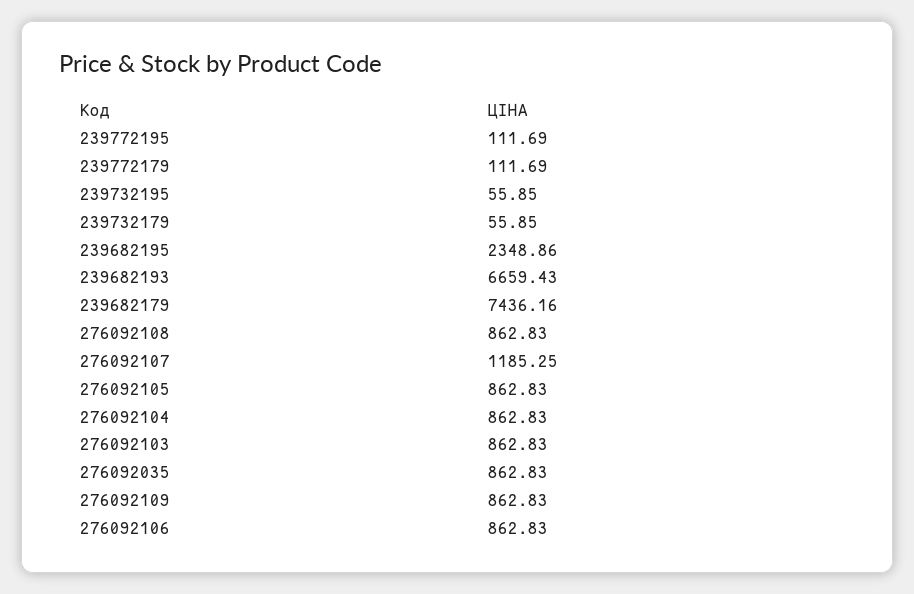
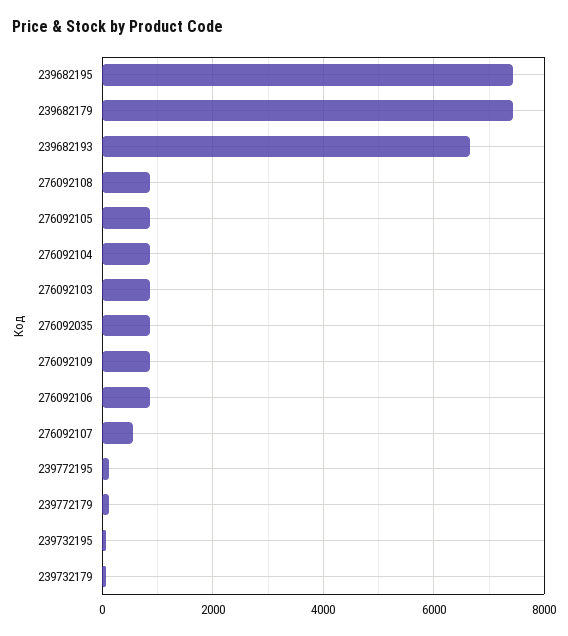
  {
    "239772195": 111.69,
    "239772179": 111.69,
    "239732195": 55.85,
    "239732179": 55.85,
-   "239682195": 2348.86,
+   "239682195": 7400,
    "239682193": 6659.43,
    "239682179": 7436.16,
    "276092108": 862.83,
-   "276092107": 1185.25,
+   "276092107": 600,
    "276092105": 862.83,
    "276092104": 862.83,
    "276092103": 862.83,
    "276092035": 862.83,
    "276092109": 862.83,
    "276092106": 862.83
  }

